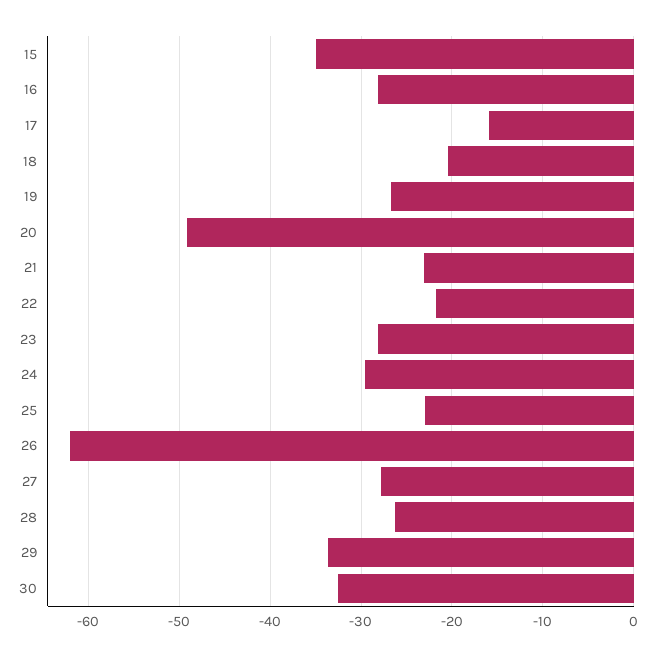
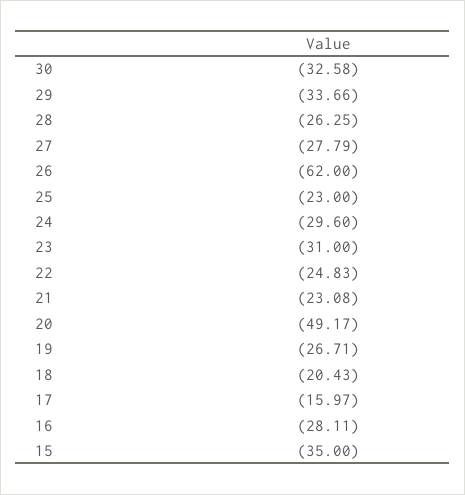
  {
    "15": -35,
    "16": -28.11,
    "17": -15.97,
    "18": -20.43,
    "19": -26.71,
    "20": -49.17,
    "21": -23.08,
-   "22": -22,
+   "22": -24.83,
-   "23": -28,
+   "23": -31,
    "24": -29.6,
    "25": -23,
    "26": -62,
    "27": -27.79,
    "28": -26.25,
    "29": -33.66,
    "30": -32.58
  }

